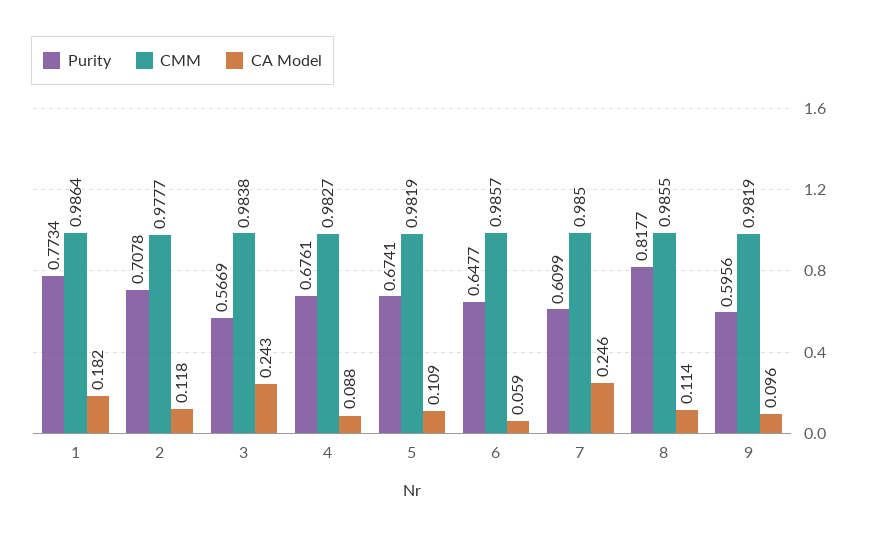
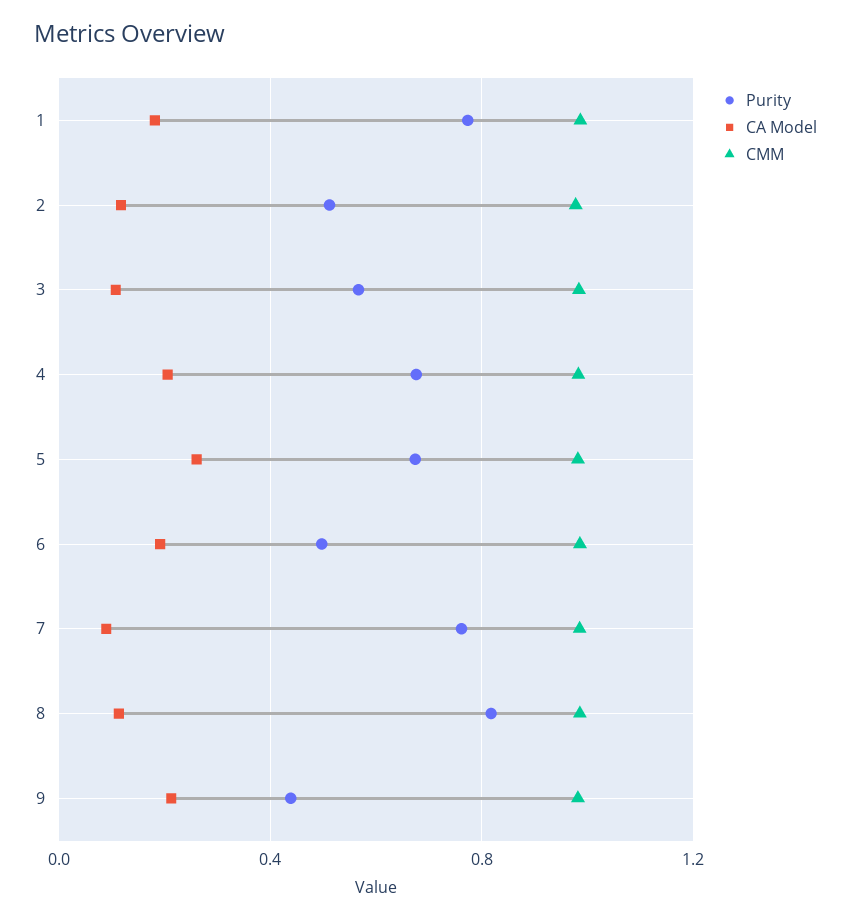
  {
    "Purity": {
      "1": 0.7734,
-     "2": 0.7078,
+     "2": 0.5,
      "3": 0.5669,
      "4": 0.6761,
      "5": 0.6741,
-     "6": 0.6477,
+     "6": 0.5,
-     "7": 0.6099,
+     "7": 0.75,
      "8": 0.8177,
-     "9": 0.5956
+     "9": 0.45
    },
    "CMM": {
      "1": 0.9864,
      "2": 0.9777,
      "3": 0.9838,
      "4": 0.9827,
      "5": 0.9819,
      "6": 0.9857,
      "7": 0.985,
      "8": 0.9855,
      "9": 0.9819
    },
    "CA Model": {
      "1": 0.182,
      "2": 0.118,
-     "3": 0.243,
+     "3": 0.1,
-     "4": 0.088,
+     "4": 0.2,
-     "5": 0.109,
+     "5": 0.25,
-     "6": 0.059,
+     "6": 0.2,
-     "7": 0.246,
+     "7": 0.1,
      "8": 0.114,
-     "9": 0.096
+     "9": 0.2
    }
  }

